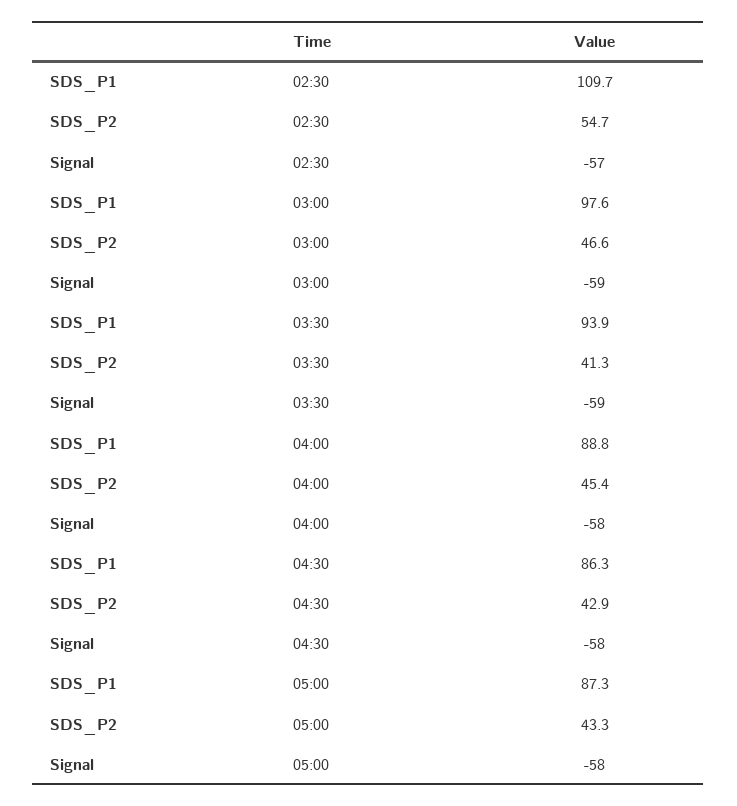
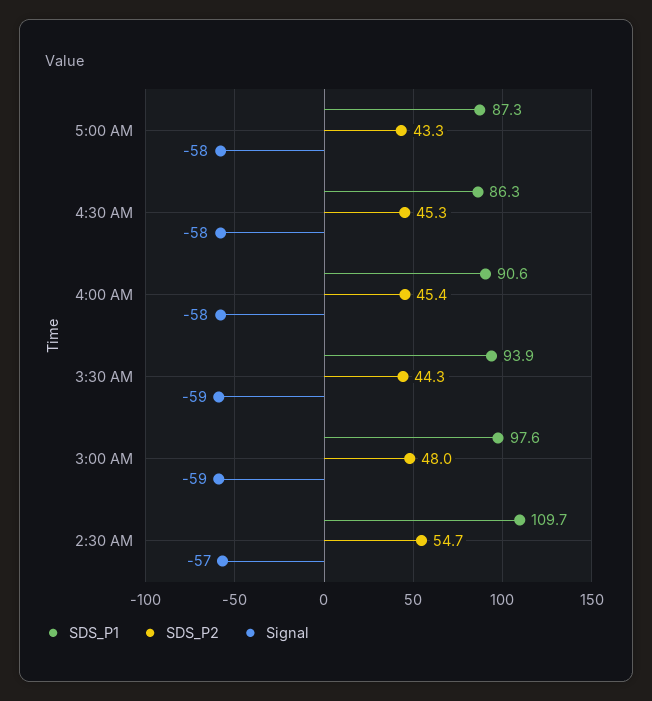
  {
    "SDS_P1": {
      "02:30": 109.7,
      "03:00": 97.6,
      "03:30": 93.9,
-     "04:00": 88.8,
+     "04:00": 90.6,
      "04:30": 86.3,
      "05:00": 87.3
    },
    "SDS_P2": {
      "02:30": 54.7,
-     "03:00": 46.6,
+     "03:00": 48,
-     "03:30": 41.3,
+     "03:30": 44.3,
      "04:00": 45.4,
-     "04:30": 42.9,
+     "04:30": 45.3,
      "05:00": 43.3
    },
    "Signal": {
      "02:30": -57,
      "03:00": -59,
      "03:30": -59,
      "04:00": -58,
      "04:30": -58,
      "05:00": -58
    }
  }

